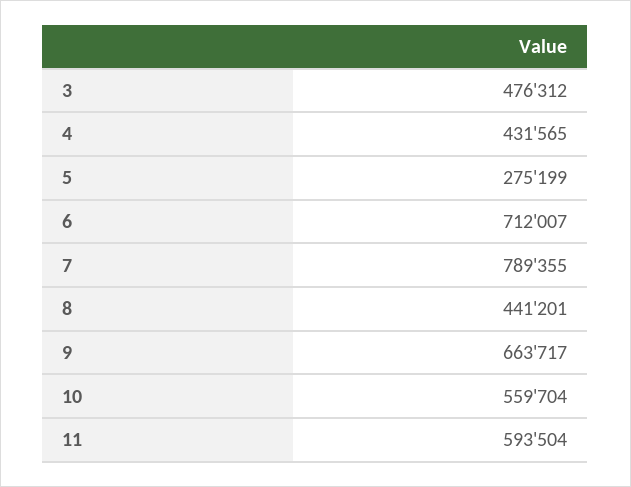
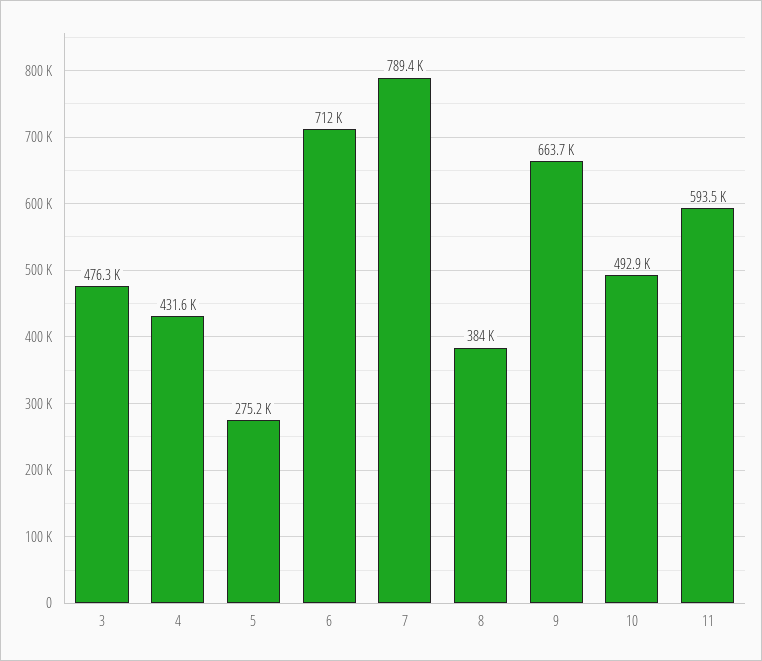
  {
    "3": 476312,
    "4": 431565,
    "5": 275199,
    "6": 712007,
    "7": 789355,
-   "8": 441201,
+   "8": 384000,
    "9": 663717,
-   "10": 559704,
+   "10": 492900,
    "11": 593504
  }

